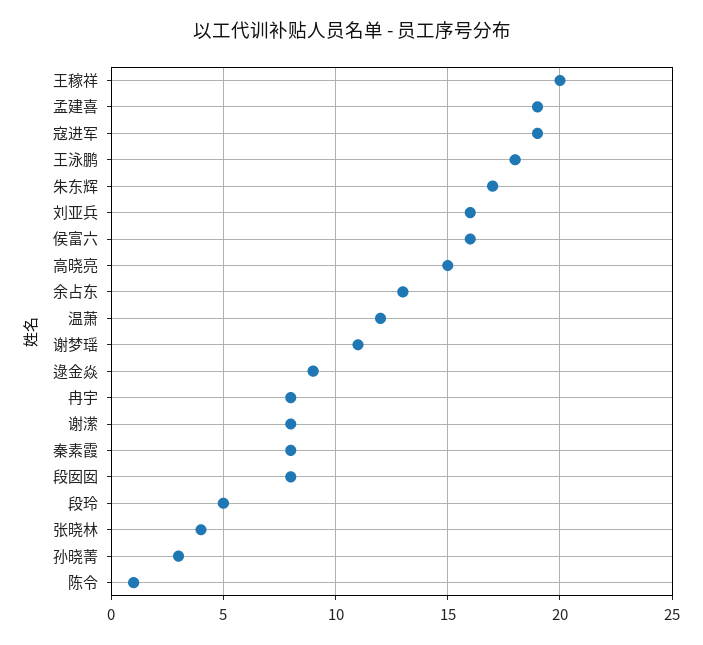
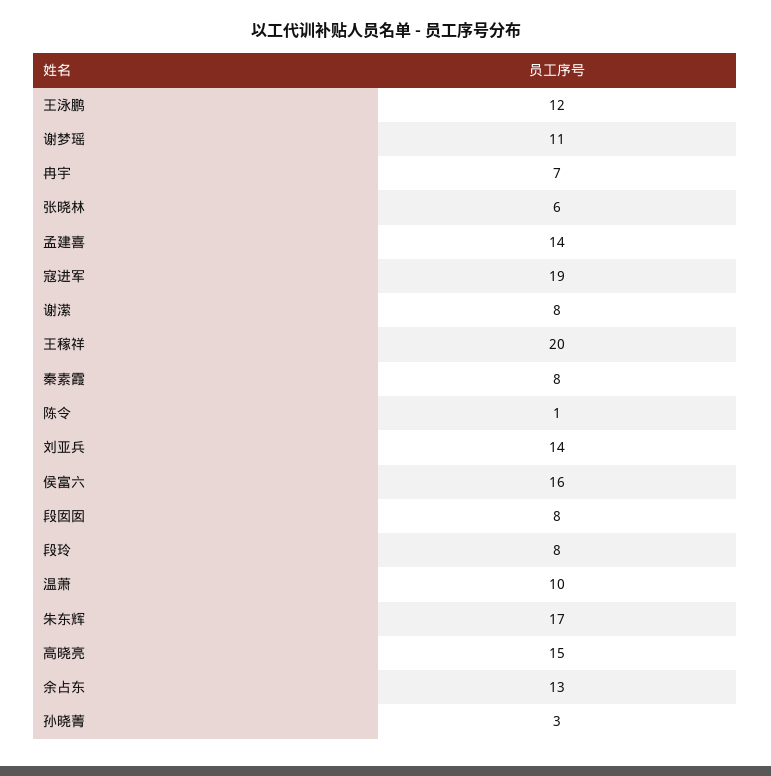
  {
    "王稼祥": 20,
-   "孟建喜": 19,
+   "孟建喜": 14,
    "寇进军": 19,
-   "王泳鹏": 18,
+   "王泳鹏": 12,
    "朱东辉": 17,
-   "刘亚兵": 16,
+   "刘亚兵": 14,
    "侯富六": 16,
    "高晓亮": 15,
    "余占东": 13,
-   "温萧": 12,
+   "温萧": 10,
    "谢梦瑶": 11,
-   "逯金焱": 9,
-   "冉宇": 8,
+   "冉宇": 7,
    "谢潆": 8,
    "秦素霞": 8,
    "段囡囡": 8,
-   "段玲": 5,
+   "段玲": 8,
-   "张晓林": 4,
+   "张晓林": 6,
    "孙晓菁": 3,
    "陈令": 1
  }

